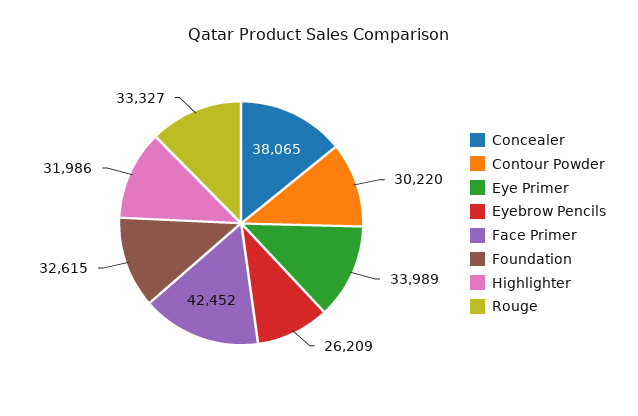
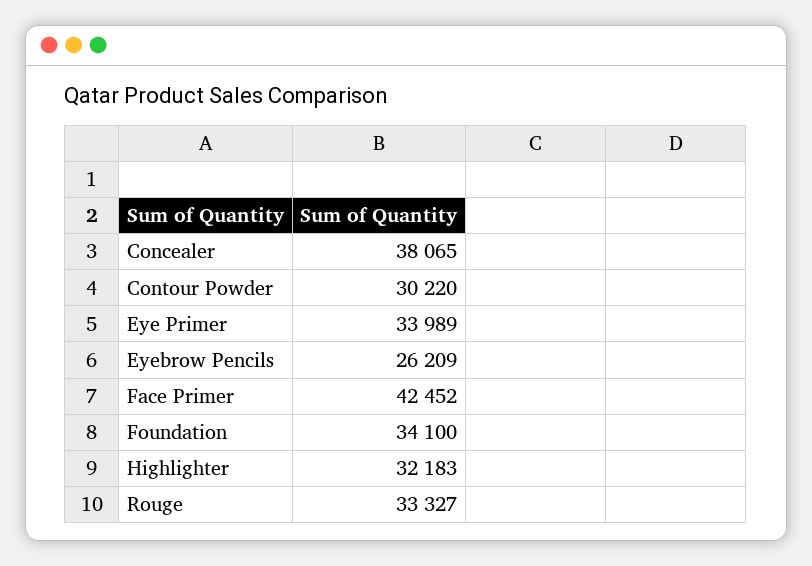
  {
    "Concealer": 38065,
    "Contour Powder": 30220,
    "Eye Primer": 33989,
    "Eyebrow Pencils": 26209,
    "Face Primer": 42452,
-   "Foundation": 32615,
+   "Foundation": 34100,
-   "Highlighter": 31986,
+   "Highlighter": 32183,
    "Rouge": 33327
  }

